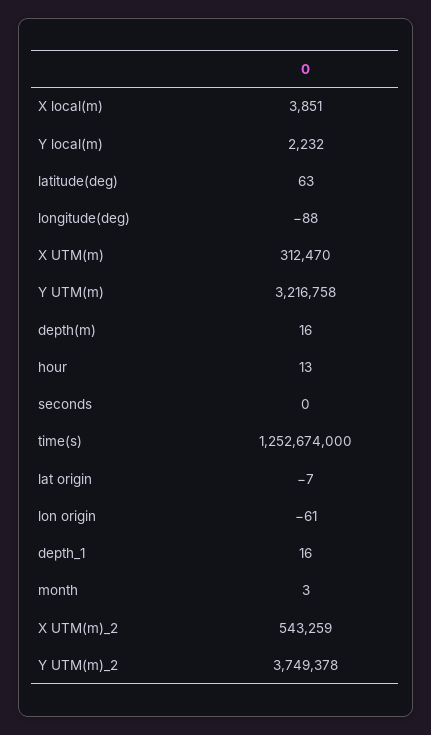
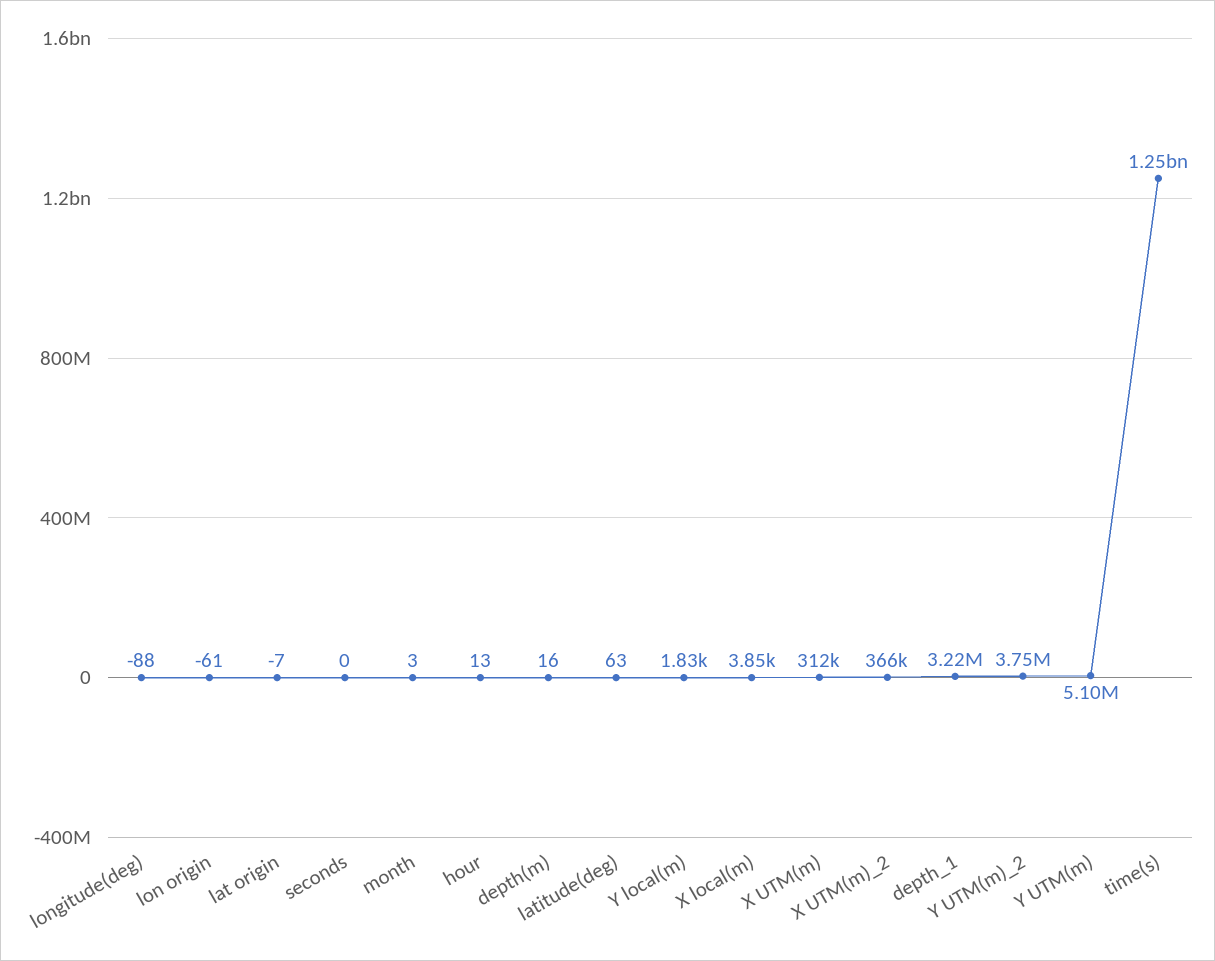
  {
    "X local(m)": 3851,
-   "Y local(m)": 2232,
+   "Y local(m)": 1830,
    "latitude(deg)": 63,
    "longitude(deg)": -88,
    "X UTM(m)": 312470,
-   "Y UTM(m)": 3216758,
+   "Y UTM(m)": 5100000,
    "depth(m)": 16,
    "hour": 13,
    "seconds": 0,
    "time(s)": 1252674000,
    "lat origin": -7,
    "lon origin": -61,
-   "depth_1": 16,
+   "depth_1": 3220000,
    "month": 3,
-   "X UTM(m)_2": 543259,
+   "X UTM(m)_2": 366000,
    "Y UTM(m)_2": 3749378
  }

